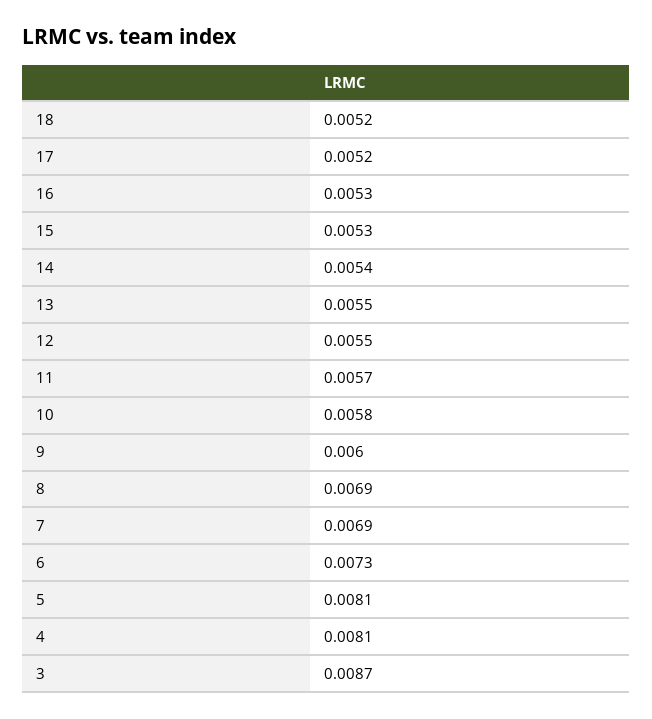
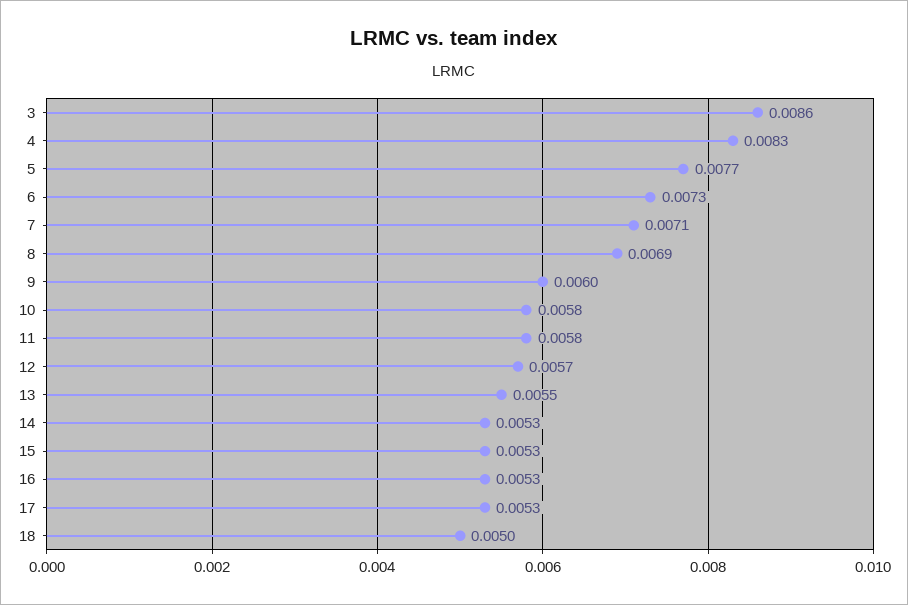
  {
-   "18": 0.0052,
+   "18": 0.005,
-   "17": 0.0052,
+   "17": 0.0053,
    "16": 0.0053,
    "15": 0.0053,
-   "14": 0.0054,
+   "14": 0.0053,
    "13": 0.0055,
-   "12": 0.0055,
+   "12": 0.0057,
-   "11": 0.0057,
+   "11": 0.0058,
    "10": 0.0058,
    "9": 0.006,
    "8": 0.0069,
-   "7": 0.0069,
+   "7": 0.0071,
    "6": 0.0073,
-   "5": 0.0081,
+   "5": 0.0077,
-   "4": 0.0081,
+   "4": 0.0083,
-   "3": 0.0087
+   "3": 0.0086
  }

